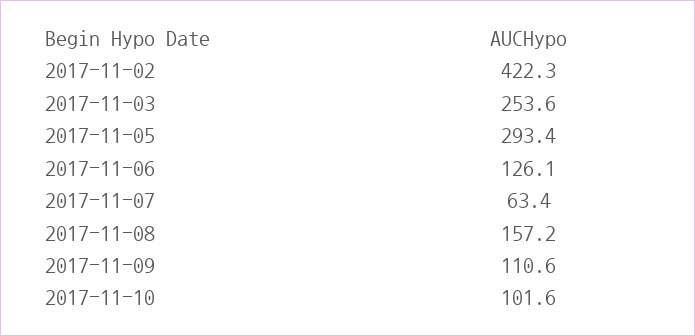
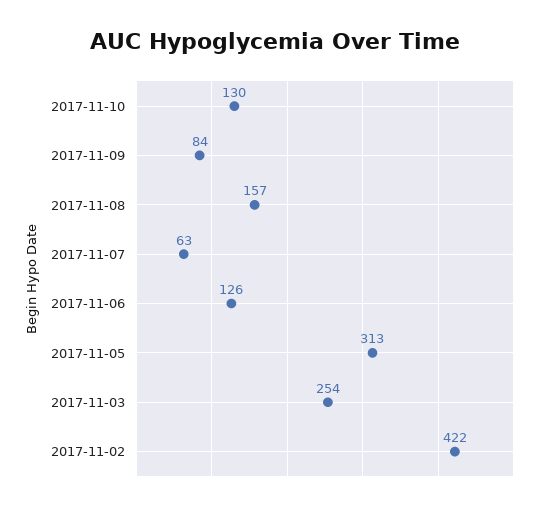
  {
    "2017-11-02": 422.3,
    "2017-11-03": 253.6,
-   "2017-11-05": 293.4,
+   "2017-11-05": 313,
    "2017-11-06": 126.1,
    "2017-11-07": 63.4,
    "2017-11-08": 157.2,
-   "2017-11-09": 110.6,
+   "2017-11-09": 84,
-   "2017-11-10": 101.6
+   "2017-11-10": 130
  }

